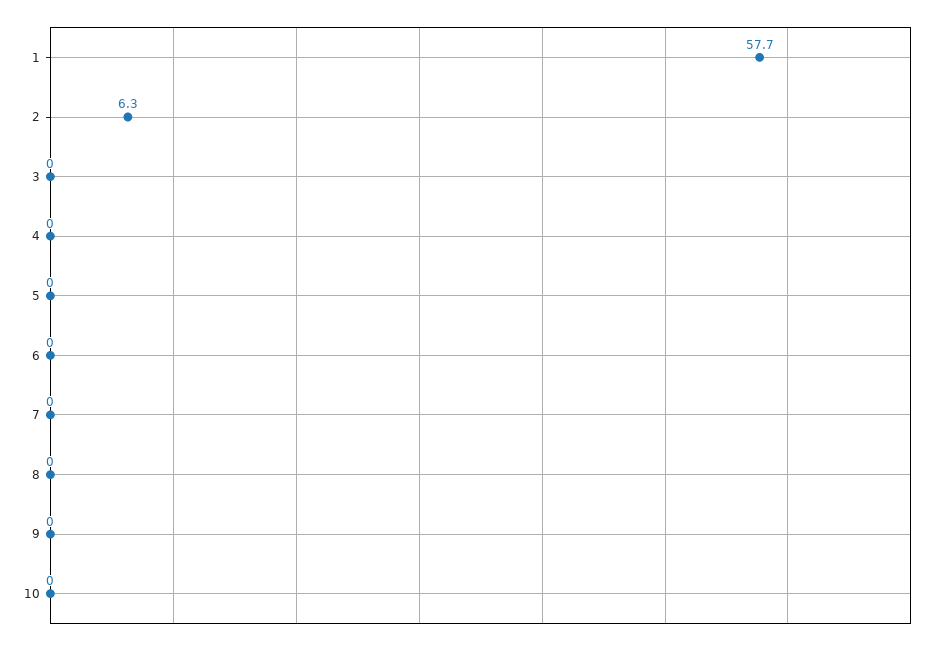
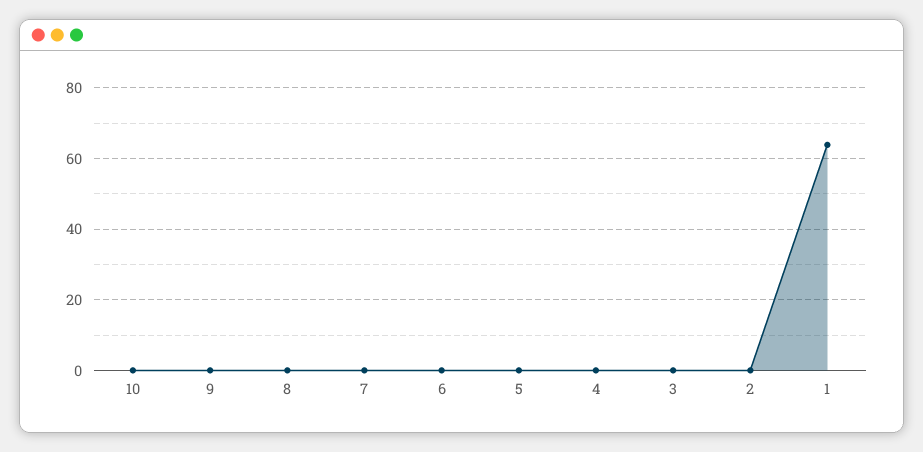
  {
-   "1": 57.7,
+   "1": 64,
-   "2": 6.3,
+   "2": 0,
    "3": 0,
    "4": 0,
    "5": 0,
    "6": 0,
    "7": 0,
    "8": 0,
    "9": 0,
    "10": 0
  }

